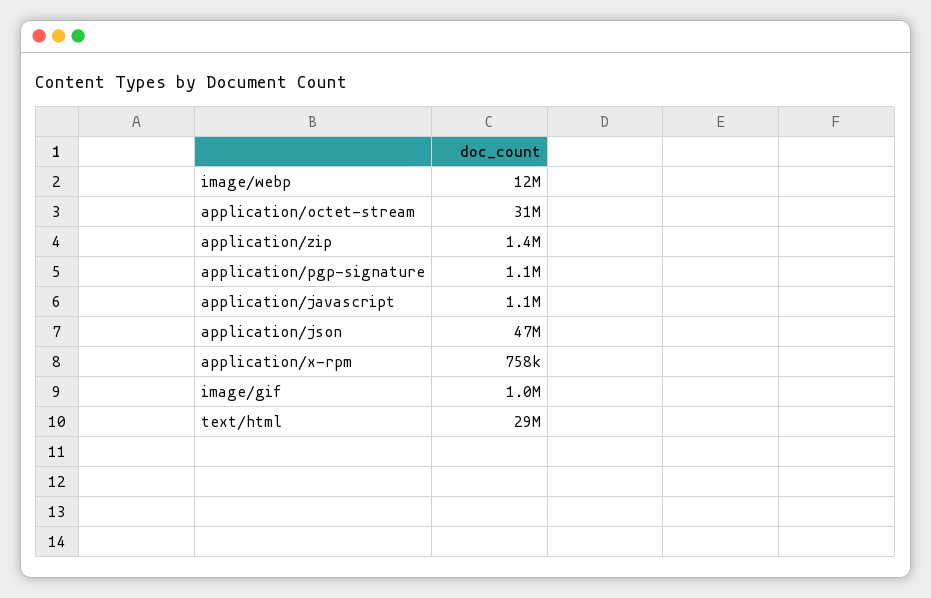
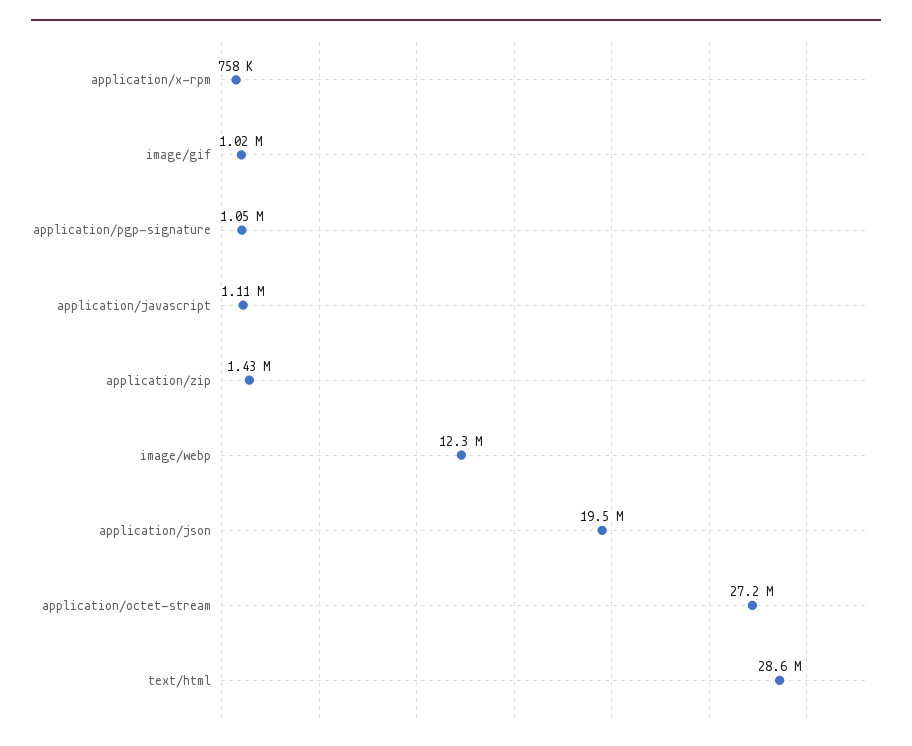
  {
    "image/webp": 12300000,
-   "application/octet-stream": 31000000,
+   "application/octet-stream": 27200000,
    "application/zip": 1430000,
    "application/pgp-signature": 1050000,
    "application/javascript": 1110000,
-   "application/json": 47000000,
+   "application/json": 19500000,
    "application/x-rpm": 758000,
    "image/gif": 1020000,
    "text/html": 28600000
  }

